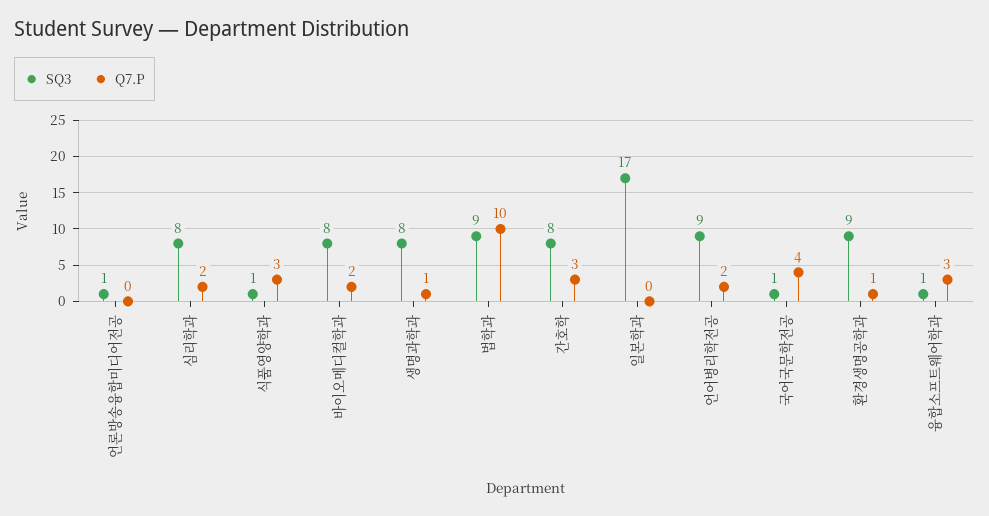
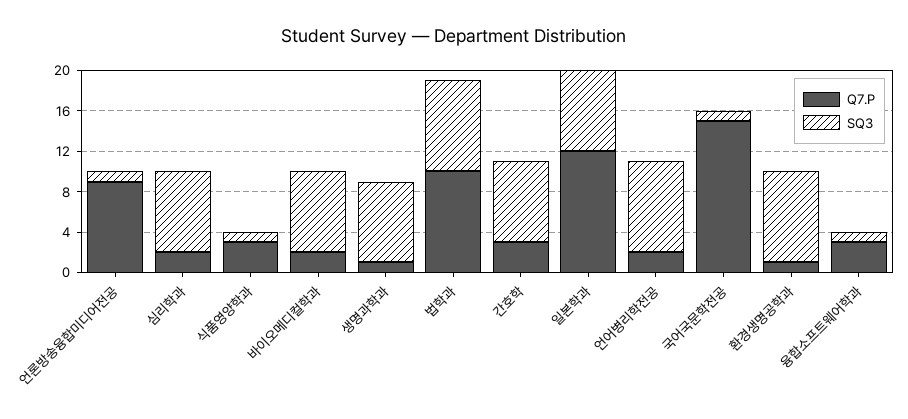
  {
    "SQ3": {
      "언론방송융합미디어전공": 1,
      "심리학과": 8,
      "식품영양학과": 1,
      "바이오메디컬학과": 8,
      "생명과학과": 8,
      "법학과": 9,
      "간호학": 8,
-     "일본학과": 17,
+     "일본학과": 8,
      "언어병리학전공": 9,
      "국어국문학전공": 1,
      "환경생명공학과": 9,
      "융합소프트웨어학과": 1
    },
    "Q7.P": {
-     "언론방송융합미디어전공": 0,
+     "언론방송융합미디어전공": 9,
      "심리학과": 2,
      "식품영양학과": 3,
      "바이오메디컬학과": 2,
      "생명과학과": 1,
      "법학과": 10,
      "간호학": 3,
-     "일본학과": 0,
+     "일본학과": 12,
      "언어병리학전공": 2,
-     "국어국문학전공": 4,
+     "국어국문학전공": 15,
      "환경생명공학과": 1,
      "융합소프트웨어학과": 3
    }
  }

